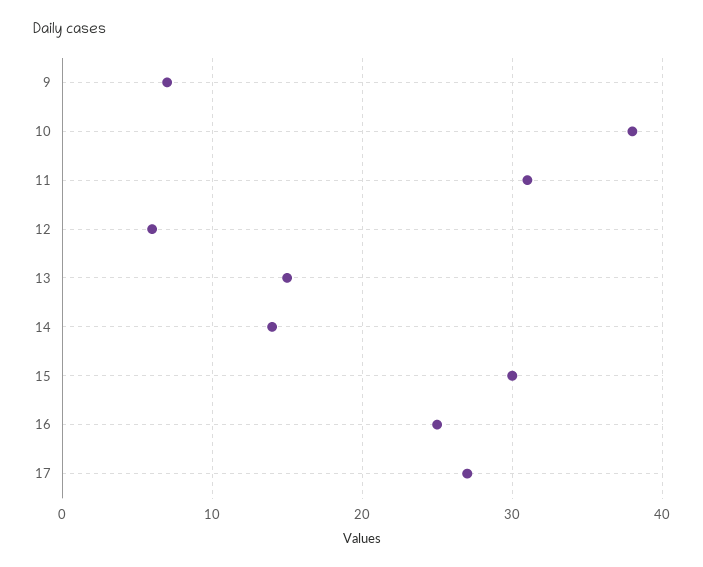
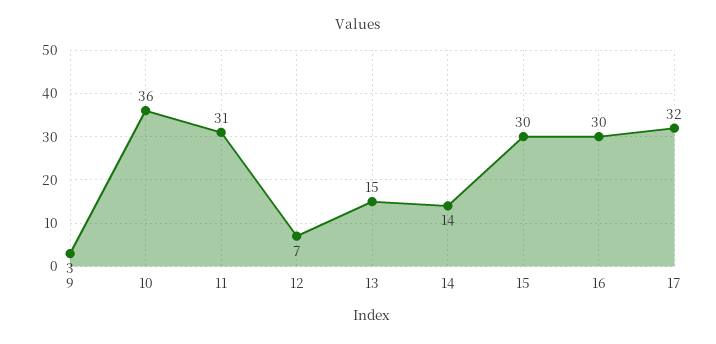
  {
-   "9": 7,
+   "9": 3,
-   "10": 38,
+   "10": 36,
    "11": 31,
-   "12": 6,
+   "12": 7,
    "13": 15,
    "14": 14,
    "15": 30,
-   "16": 25,
+   "16": 30,
-   "17": 27
+   "17": 32
  }

